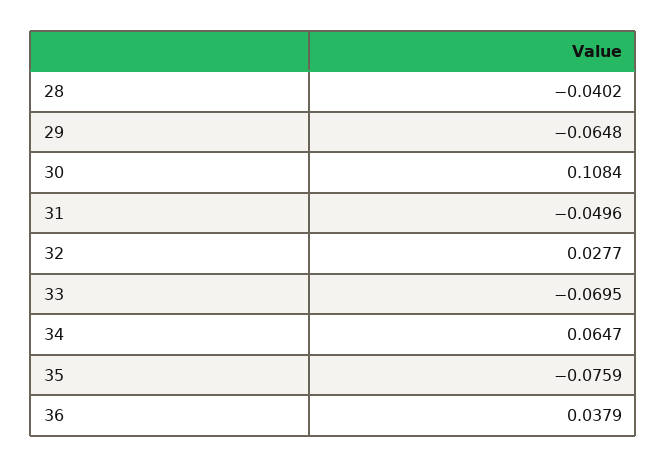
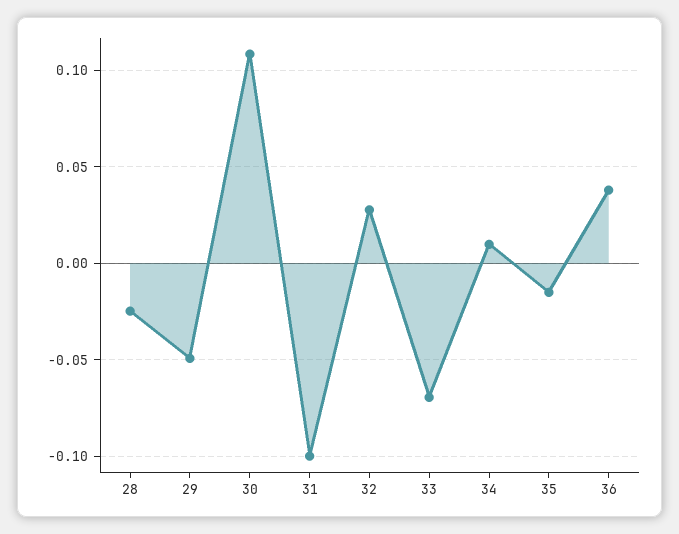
  {
-   "28": -0.0402,
+   "28": -0.025,
-   "29": -0.0648,
+   "29": -0.05,
    "30": 0.1084,
-   "31": -0.0496,
+   "31": -0.1,
    "32": 0.0277,
    "33": -0.0695,
-   "34": 0.0647,
+   "34": 0.01,
-   "35": -0.0759,
+   "35": -0.015,
    "36": 0.0379
  }

